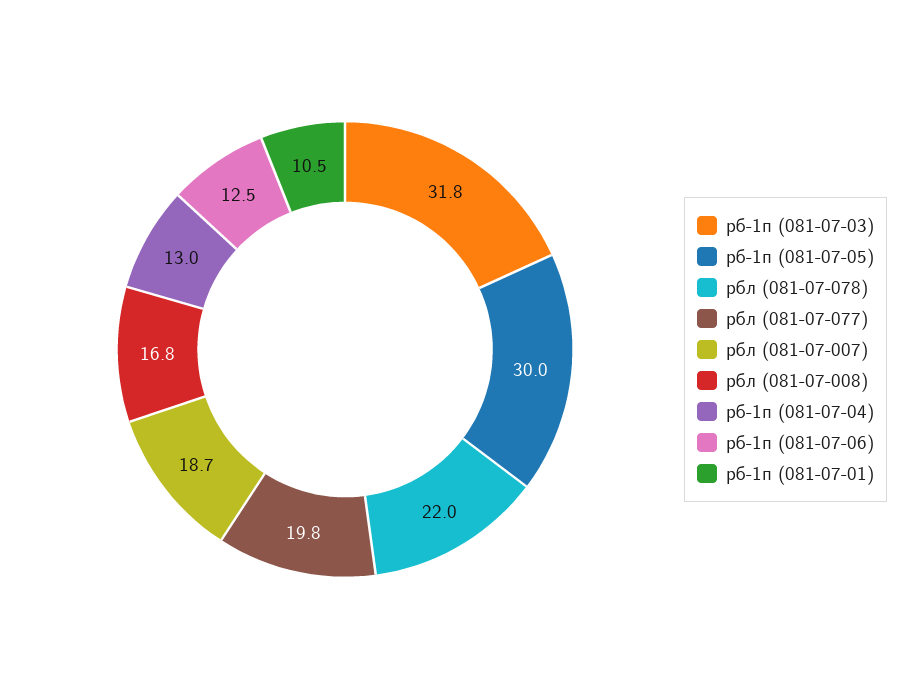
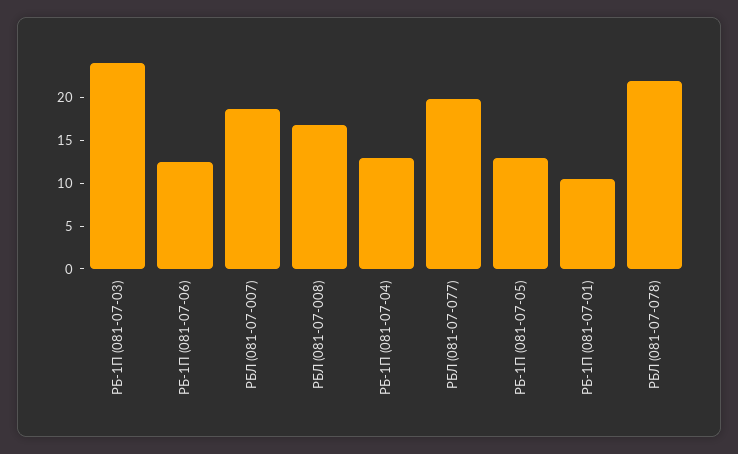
  {
-   "рб-1п (081-07-03)": 31.8,
+   "рб-1п (081-07-03)": 24,
-   "рб-1п (081-07-05)": 30,
+   "рб-1п (081-07-05)": 13,
    "рбл (081-07-078)": 22,
    "рбл (081-07-077)": 19.8,
    "рбл (081-07-007)": 18.7,
    "рбл (081-07-008)": 16.8,
    "рб-1п (081-07-04)": 13,
    "рб-1п (081-07-06)": 12.5,
    "рб-1п (081-07-01)": 10.5
  }

